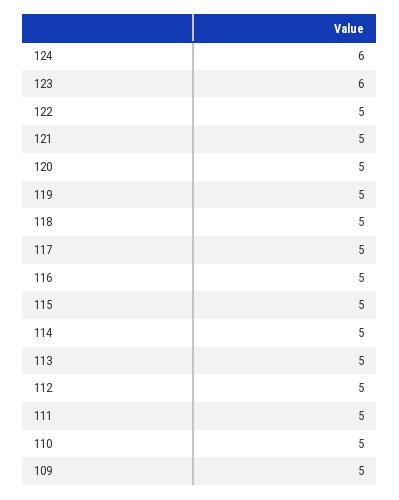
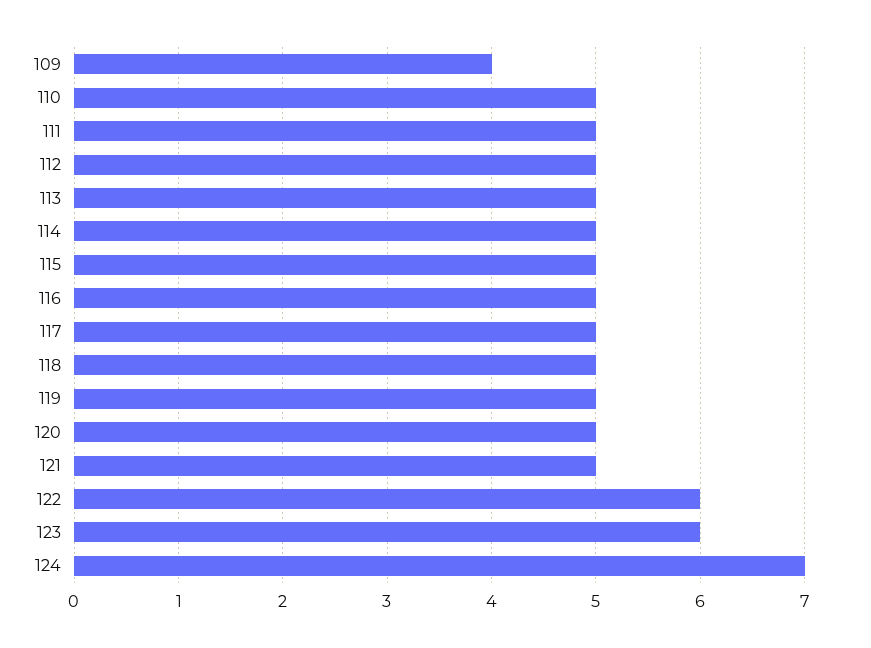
  {
-   "124": 6,
+   "124": 7,
    "123": 6,
-   "122": 5,
+   "122": 6,
    "121": 5,
    "120": 5,
    "119": 5,
    "118": 5,
    "117": 5,
    "116": 5,
    "115": 5,
    "114": 5,
    "113": 5,
    "112": 5,
    "111": 5,
    "110": 5,
-   "109": 5
+   "109": 4
  }

